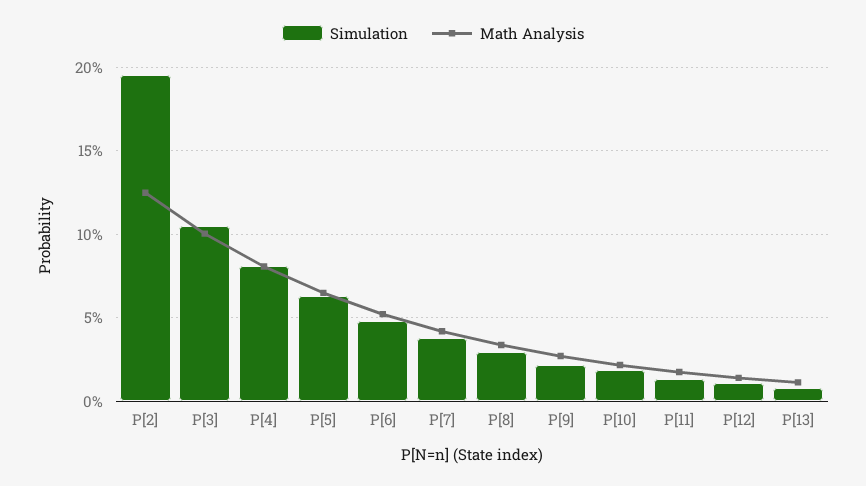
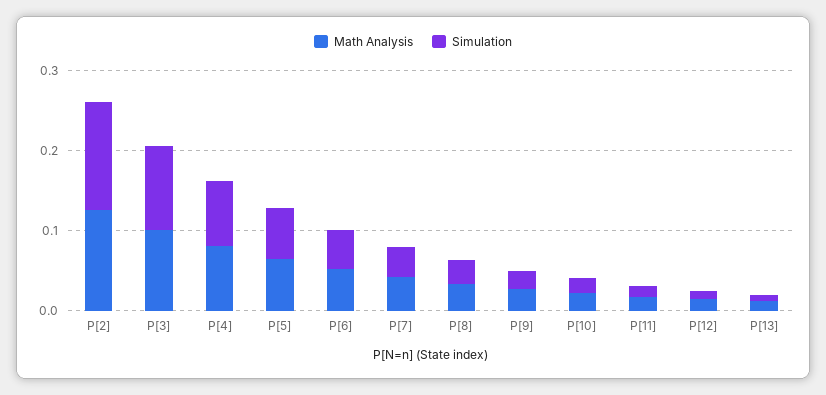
  {
    "Simulation": {
-     "P[2]": 0.195,
+     "P[2]": 0.14,
      "P[3]": 0.105,
      "P[4]": 0.08,
      "P[5]": 0.065,
      "P[6]": 0.05,
      "P[7]": 0.04,
      "P[8]": 0.03,
      "P[9]": 0.02,
      "P[10]": 0.02,
      "P[11]": 0.015,
      "P[12]": 0.01,
      "P[13]": 0.01
    },
    "Math Analysis": {
      "P[2]": 0.125,
      "P[3]": 0.1,
      "P[4]": 0.08,
      "P[5]": 0.065,
      "P[6]": 0.05,
      "P[7]": 0.04,
      "P[8]": 0.035,
      "P[9]": 0.025,
      "P[10]": 0.02,
      "P[11]": 0.02,
      "P[12]": 0.015,
      "P[13]": 0.01
    }
  }

